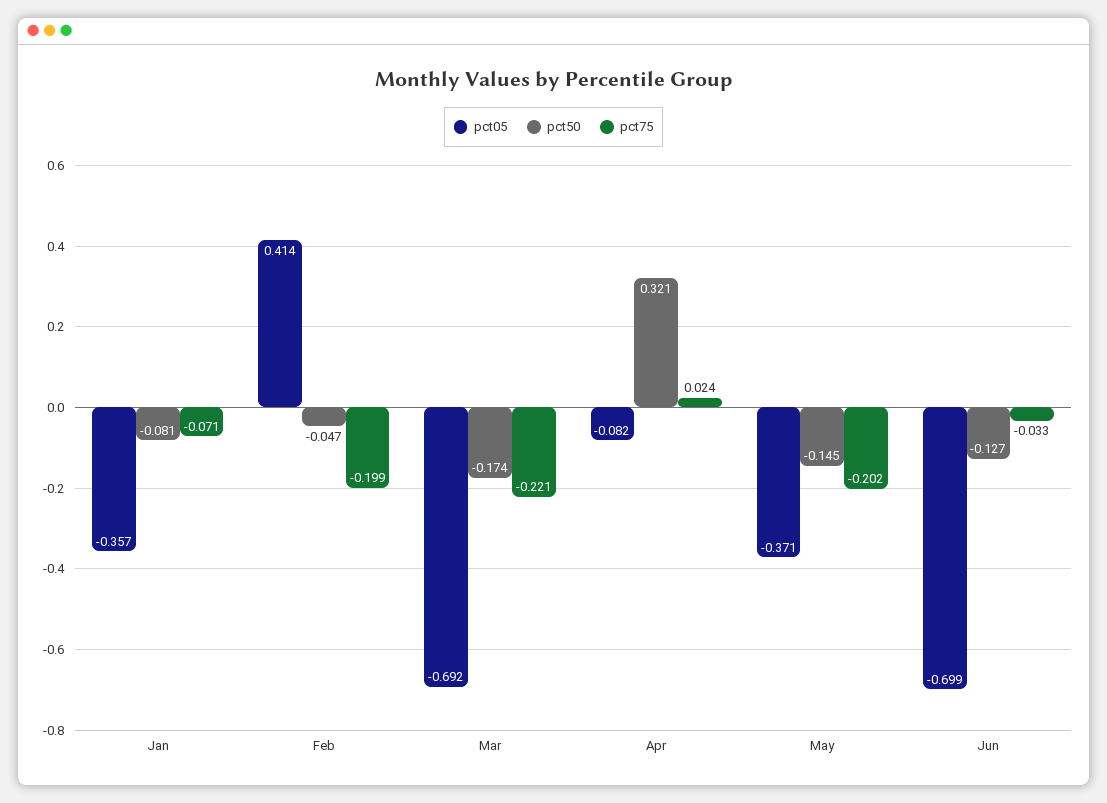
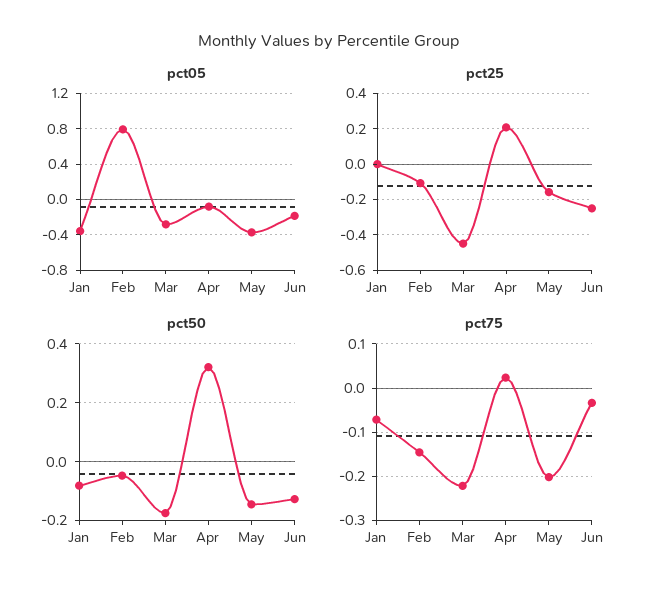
  {
    "pct05": {
      "Jan": -0.357,
-     "Feb": 0.414,
+     "Feb": 0.8,
-     "Mar": -0.692,
+     "Mar": -0.3,
      "Apr": -0.082,
      "May": -0.371,
-     "Jun": -0.699
+     "Jun": -0.2
    },
    "pct50": {
      "Jan": -0.081,
      "Feb": -0.047,
      "Mar": -0.174,
      "Apr": 0.321,
      "May": -0.145,
      "Jun": -0.127
    },
    "pct75": {
      "Jan": -0.071,
-     "Feb": -0.199,
+     "Feb": -0.14,
      "Mar": -0.221,
      "Apr": 0.024,
      "May": -0.202,
      "Jun": -0.033
-   }
+   },
+   "pct25": {
+     "Jan": 0,
+     "Feb": -0.1,
+     "Mar": -0.45,
+     "Apr": 0.2,
+     "May": -0.15,
+     "Jun": -0.25
+   }
  }

